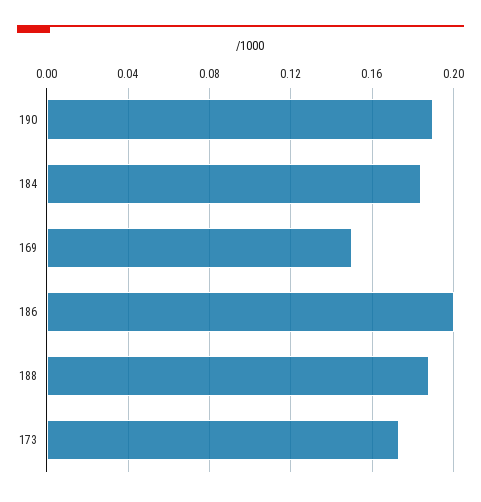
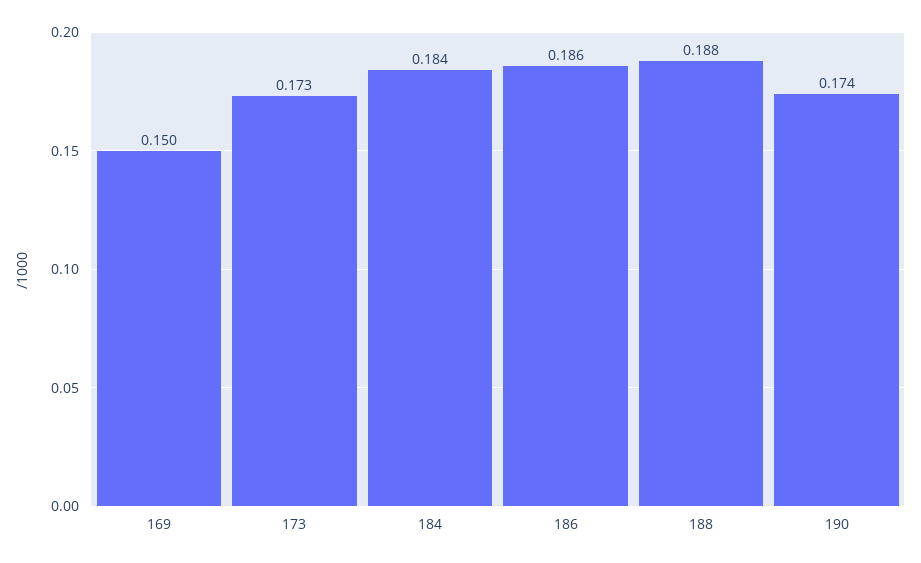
  {
-   "190": 0.19,
+   "190": 0.174,
    "184": 0.184,
    "169": 0.15,
-   "186": 0.2,
+   "186": 0.186,
    "188": 0.188,
    "173": 0.173
  }

